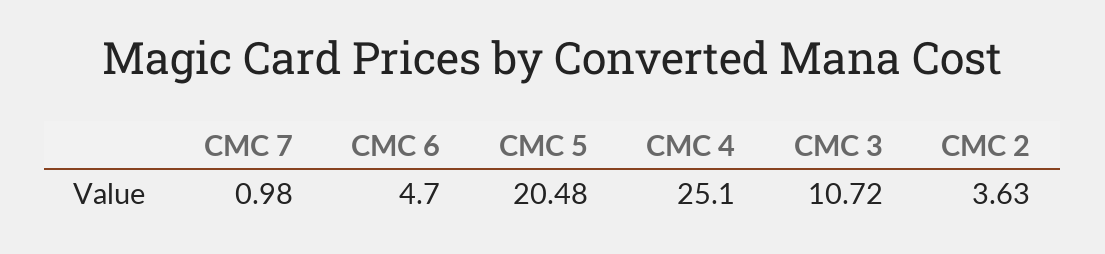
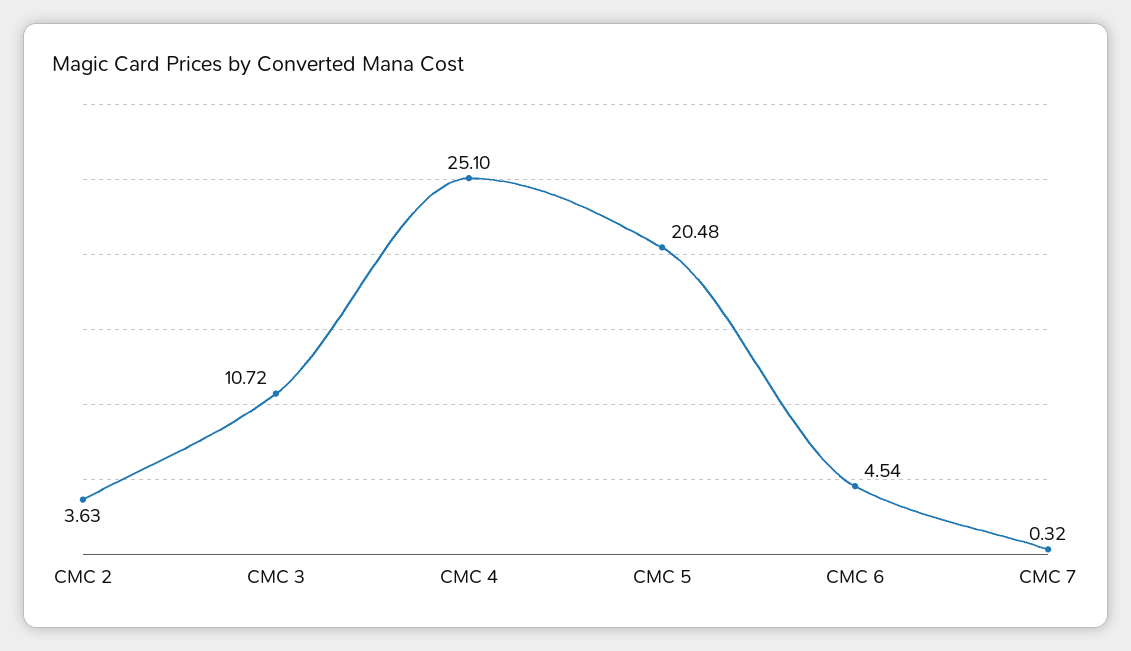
  {
-   "CMC 7": 0.98,
+   "CMC 7": 0.32,
-   "CMC 6": 4.7,
+   "CMC 6": 4.54,
    "CMC 5": 20.48,
    "CMC 4": 25.1,
    "CMC 3": 10.72,
    "CMC 2": 3.63
  }

